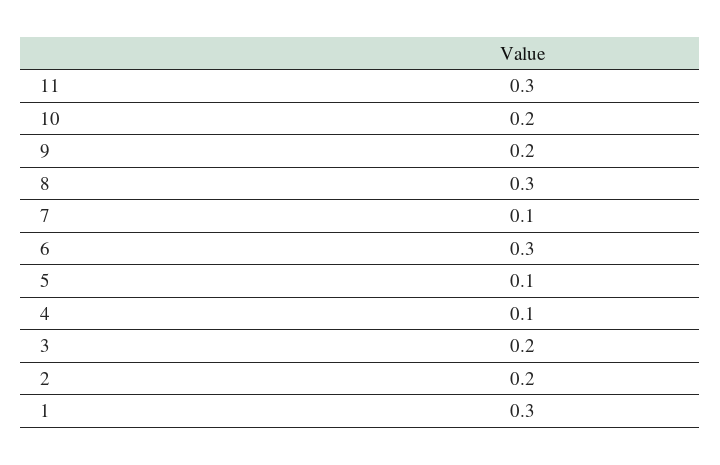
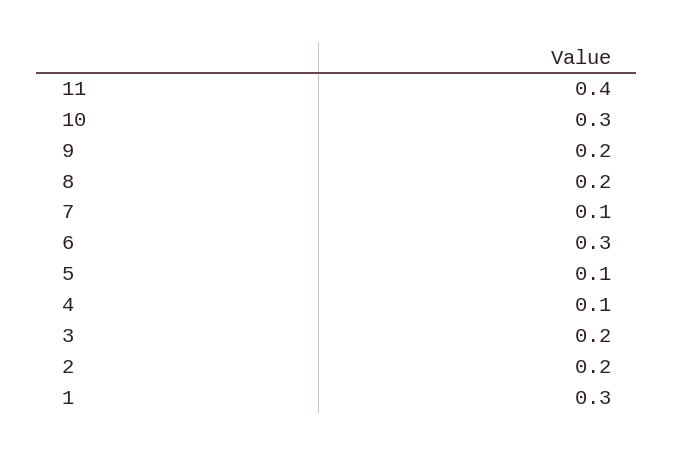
  {
-   "11": 0.3,
+   "11": 0.4,
-   "10": 0.2,
+   "10": 0.3,
    "9": 0.2,
-   "8": 0.3,
+   "8": 0.2,
    "7": 0.1,
    "6": 0.3,
    "5": 0.1,
    "4": 0.1,
    "3": 0.2,
    "2": 0.2,
    "1": 0.3
  }

